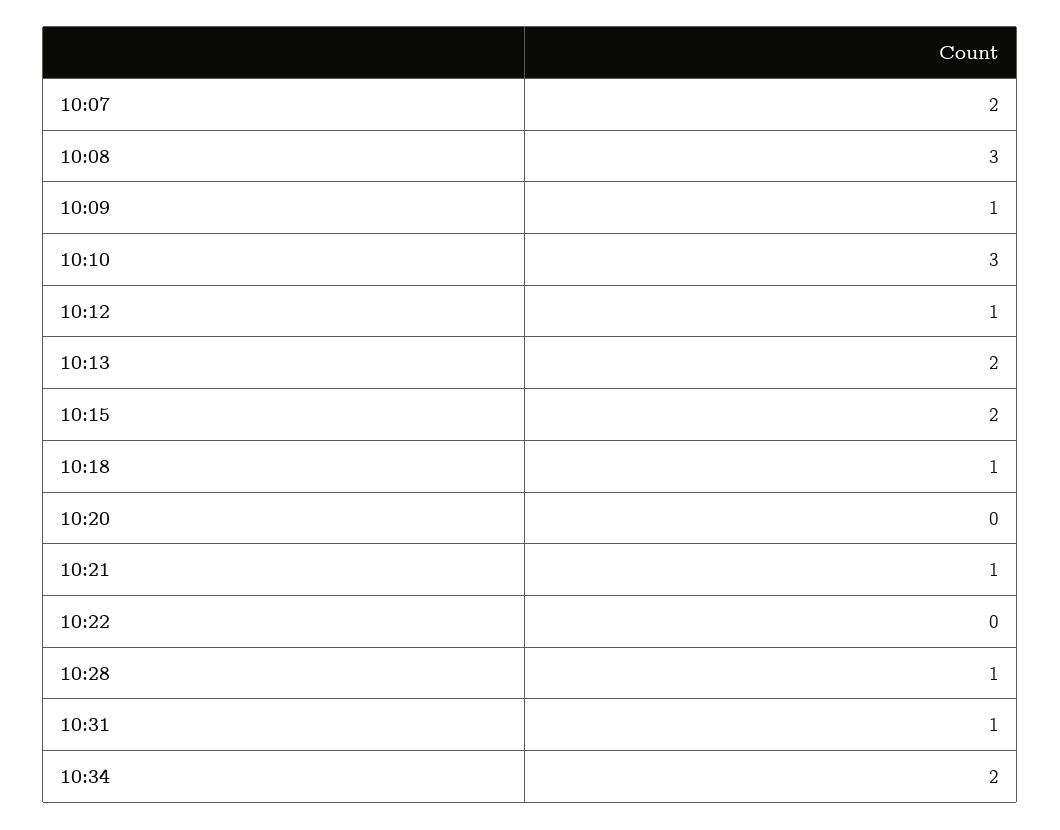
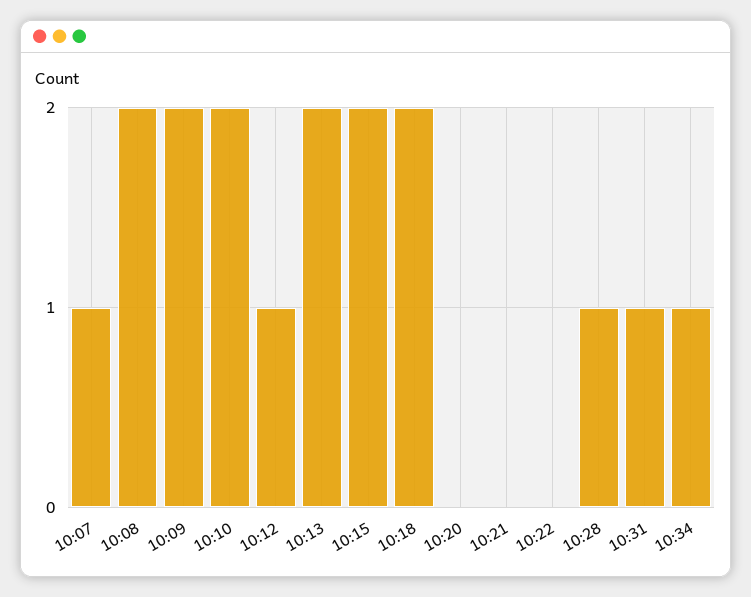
  {
-   "10:07": 2,
+   "10:07": 1,
-   "10:08": 3,
+   "10:08": 2,
-   "10:09": 1,
+   "10:09": 2,
-   "10:10": 3,
+   "10:10": 2,
    "10:12": 1,
    "10:13": 2,
    "10:15": 2,
-   "10:18": 1,
+   "10:18": 2,
    "10:20": 0,
-   "10:21": 1,
+   "10:21": 0,
    "10:22": 0,
    "10:28": 1,
    "10:31": 1,
-   "10:34": 2
+   "10:34": 1
  }

